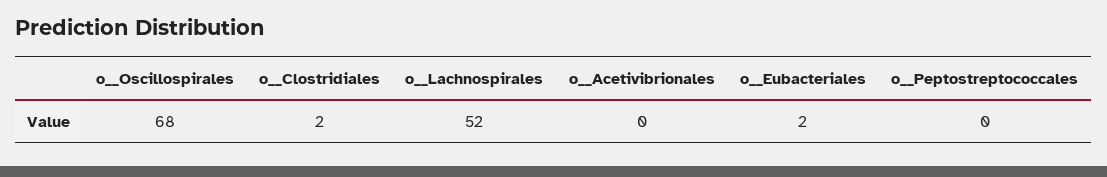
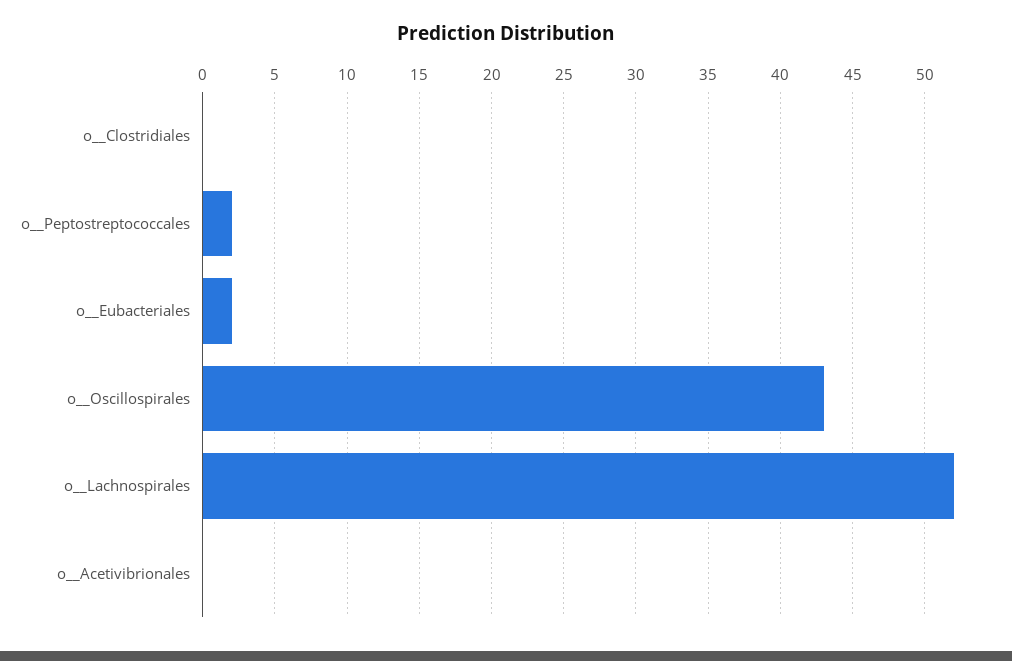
  {
-   "o__Oscillospirales": 68,
+   "o__Oscillospirales": 43,
-   "o__Clostridiales": 2,
+   "o__Clostridiales": 0,
    "o__Lachnospirales": 52,
    "o__Acetivibrionales": 0,
    "o__Eubacteriales": 2,
-   "o__Peptostreptococcales": 0
+   "o__Peptostreptococcales": 2
  }

